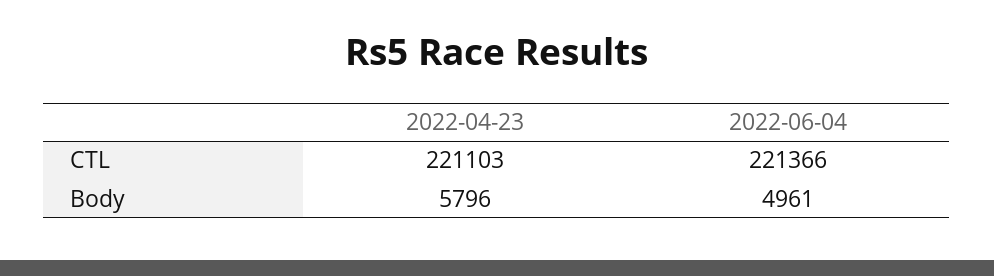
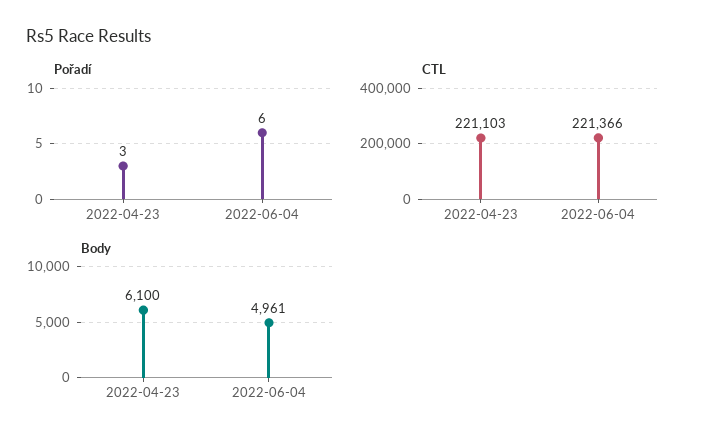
  {
    "CTL": {
      "2022-04-23": 221103,
      "2022-06-04": 221366
    },
    "Body": {
-     "2022-04-23": 5796,
+     "2022-04-23": 6100,
      "2022-06-04": 4961
-   }
+   },
+   "Pořadí": {
+     "2022-04-23": 3,
+     "2022-06-04": 6
+   }
  }

